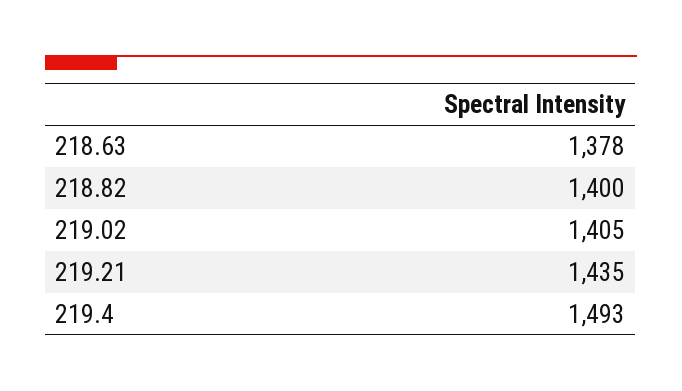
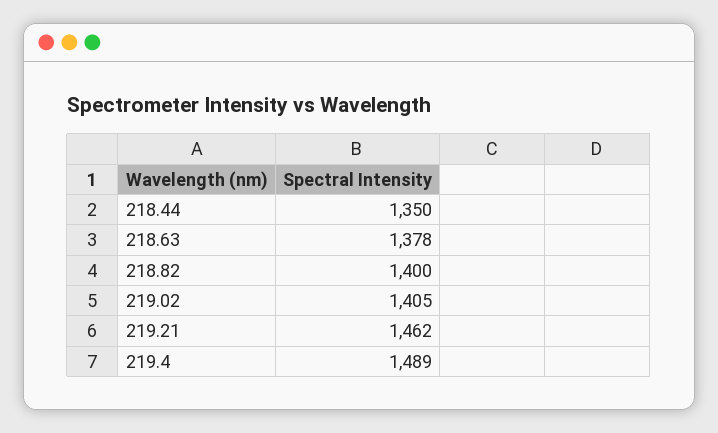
  {
    "218.63": 1378,
    "218.82": 1400,
    "219.02": 1405,
-   "219.21": 1435,
+   "219.21": 1462,
-   "219.4": 1493
+   "219.4": 1489,
+   "218.44": 1350
  }

